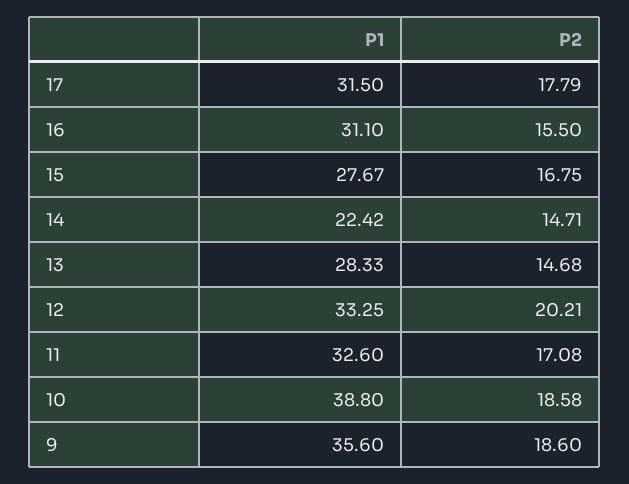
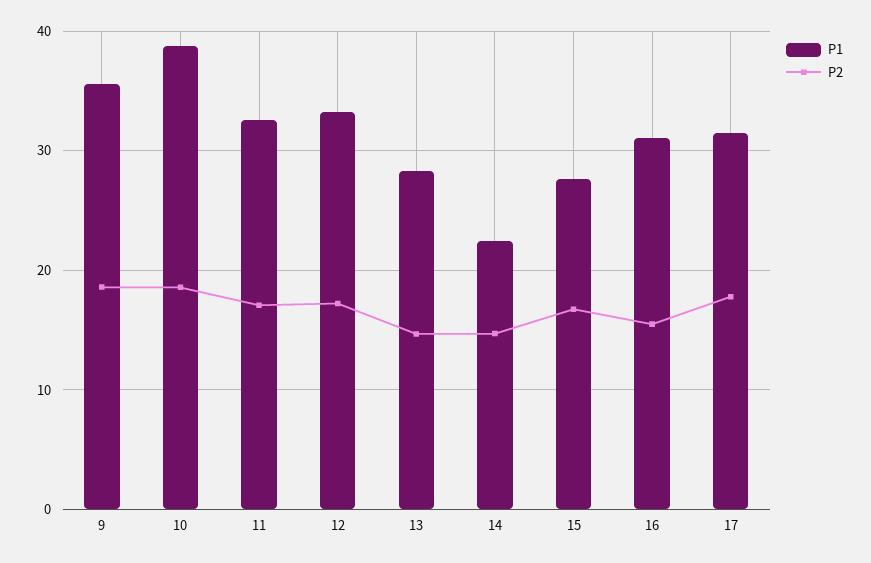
  {
    "P1": {
      "17": 31.5,
      "16": 31.1,
      "15": 27.67,
      "14": 22.42,
      "13": 28.33,
      "12": 33.25,
      "11": 32.6,
      "10": 38.8,
      "9": 35.6
    },
    "P2": {
      "17": 17.79,
      "16": 15.5,
      "15": 16.75,
      "14": 14.71,
      "13": 14.68,
-     "12": 20.21,
+     "12": 17,
      "11": 17.08,
      "10": 18.58,
      "9": 18.6
    }
  }

